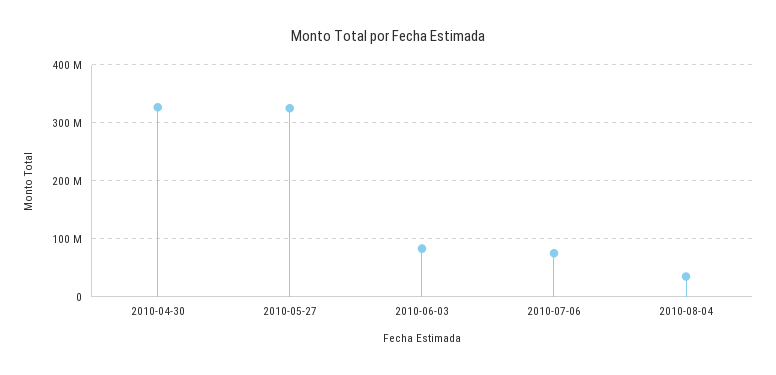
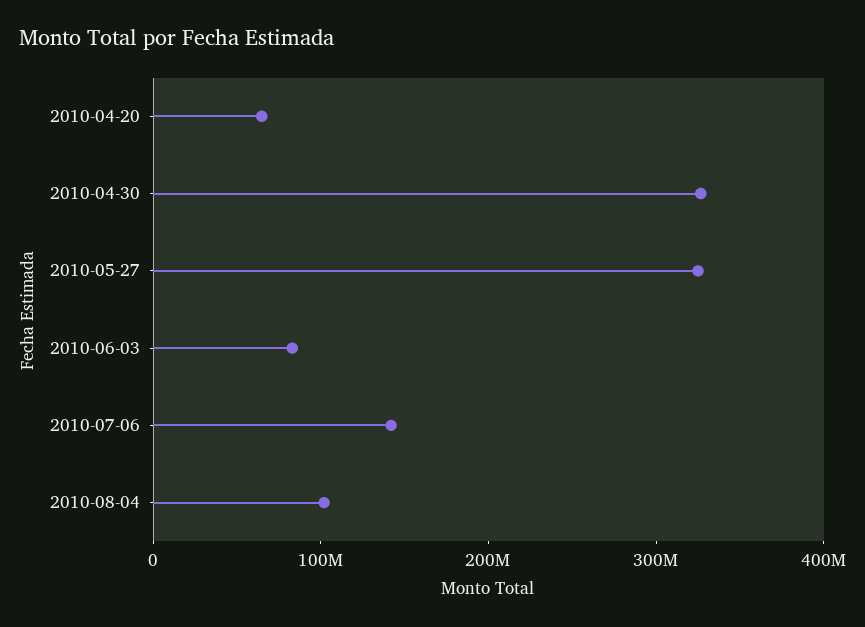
  {
    "2010-04-30": 320000000,
    "2010-05-27": 320000000,
    "2010-06-03": 80000000,
-   "2010-07-06": 80000000,
+   "2010-07-06": 140000000,
-   "2010-08-04": 40000000
+   "2010-08-04": 100000000,
+   "2010-04-20": 60000000
  }

